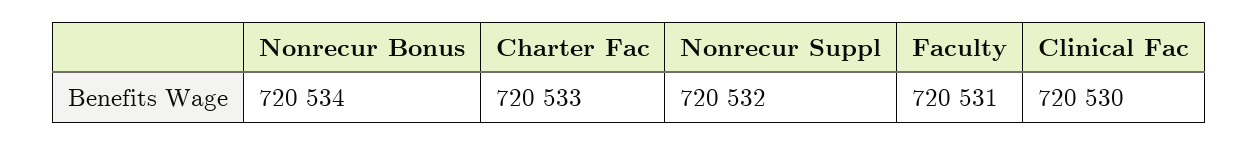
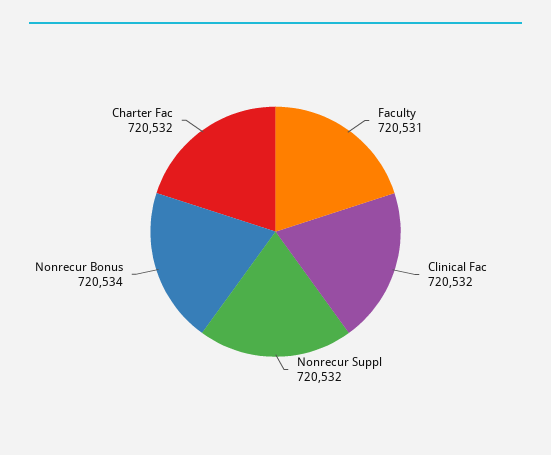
  {
    "Nonrecur Bonus": 720534,
-   "Charter Fac": 720533,
+   "Charter Fac": 720532,
    "Nonrecur Suppl": 720532,
    "Faculty": 720531,
-   "Clinical Fac": 720530
+   "Clinical Fac": 720532
  }

